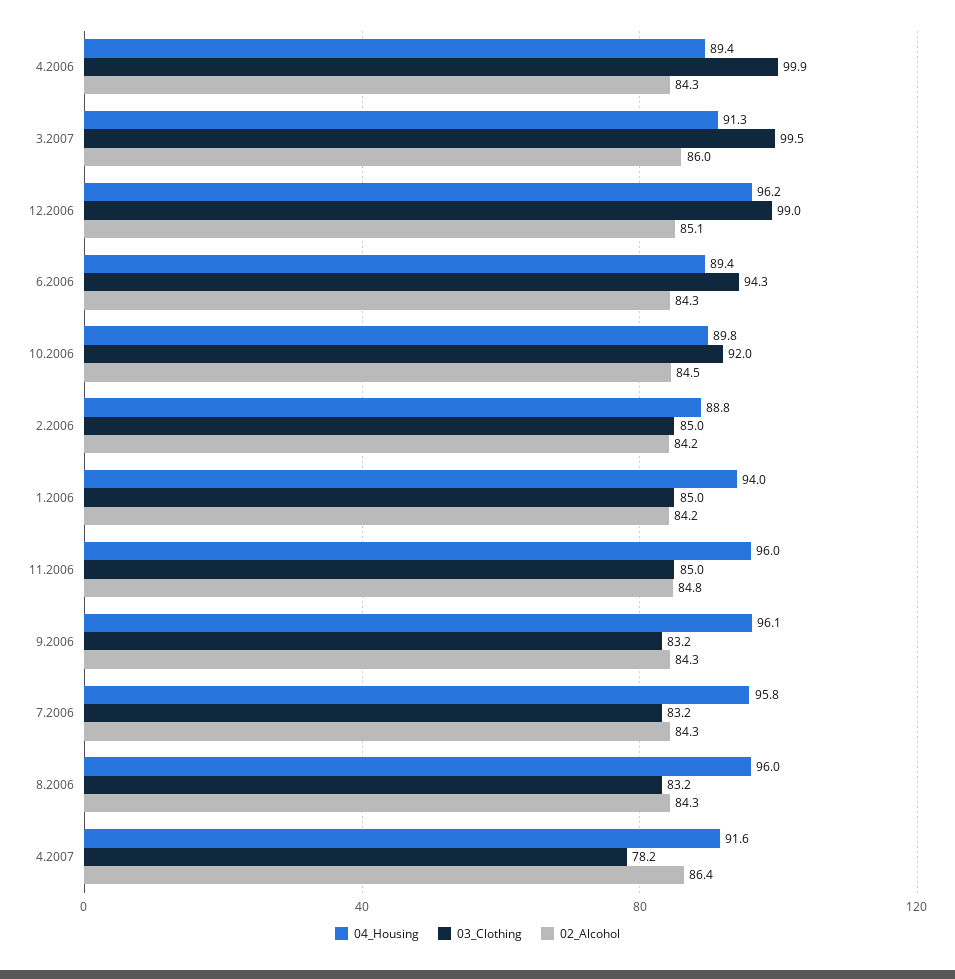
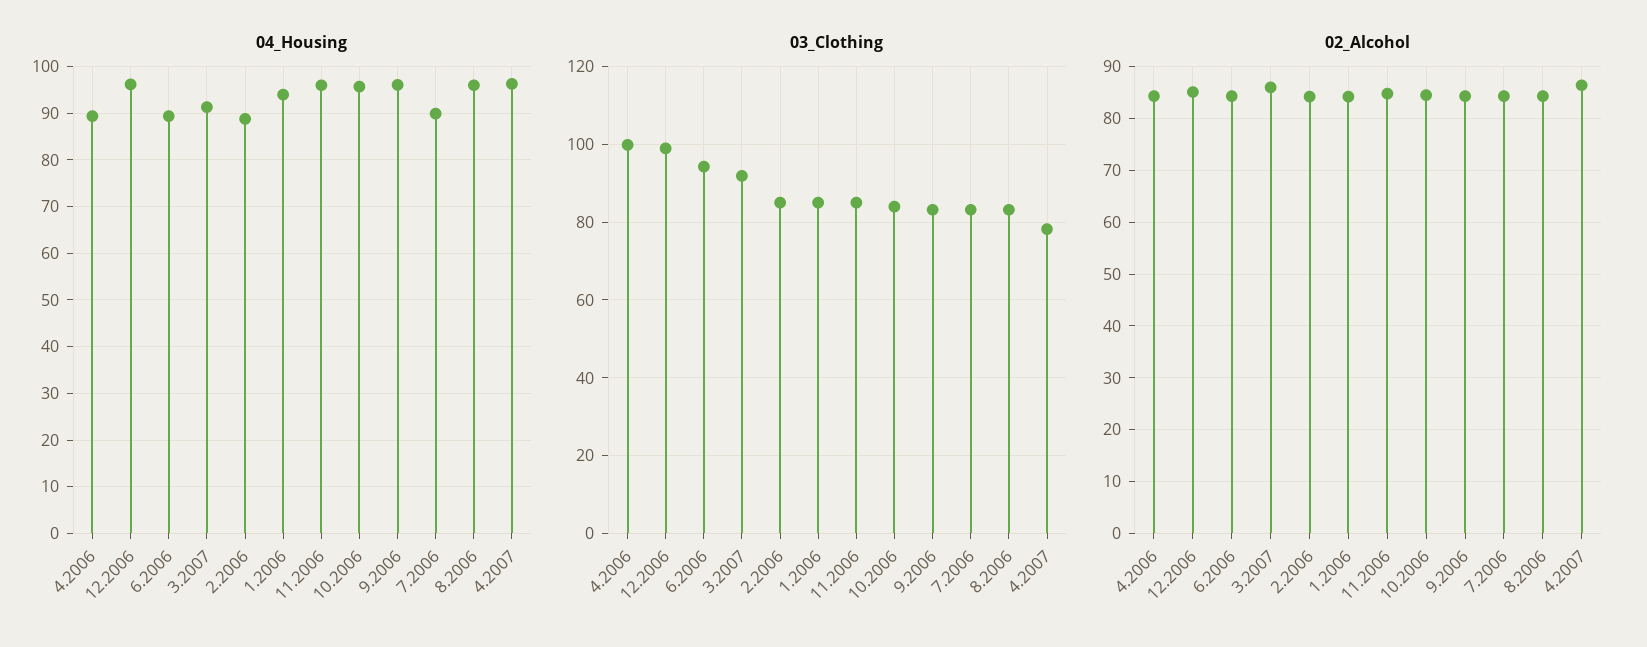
  {
    "04_Housing": {
      "4.2006": 89.4,
      "3.2007": 91.3,
      "12.2006": 96.2,
      "6.2006": 89.4,
-     "10.2006": 89.8,
+     "10.2006": 96,
      "2.2006": 88.8,
      "1.2006": 94,
      "11.2006": 96,
      "9.2006": 96.1,
-     "7.2006": 95.8,
+     "7.2006": 90,
      "8.2006": 96,
-     "4.2007": 91.6
+     "4.2007": 96
    },
    "03_Clothing": {
      "4.2006": 99.9,
-     "3.2007": 99.5,
+     "3.2007": 92,
      "12.2006": 99,
      "6.2006": 94.3,
-     "10.2006": 92,
+     "10.2006": 84,
      "2.2006": 85,
      "1.2006": 85,
      "11.2006": 85,
      "9.2006": 83.2,
      "7.2006": 83.2,
      "8.2006": 83.2,
      "4.2007": 78.2
    },
    "02_Alcohol": {
      "4.2006": 84.3,
      "3.2007": 86,
      "12.2006": 85.1,
      "6.2006": 84.3,
      "10.2006": 84.5,
      "2.2006": 84.2,
      "1.2006": 84.2,
      "11.2006": 84.8,
      "9.2006": 84.3,
      "7.2006": 84.3,
      "8.2006": 84.3,
      "4.2007": 86.4
    }
  }

